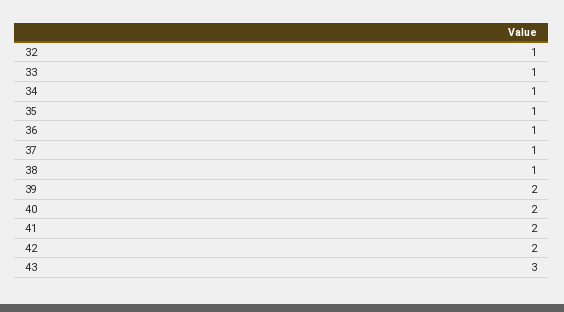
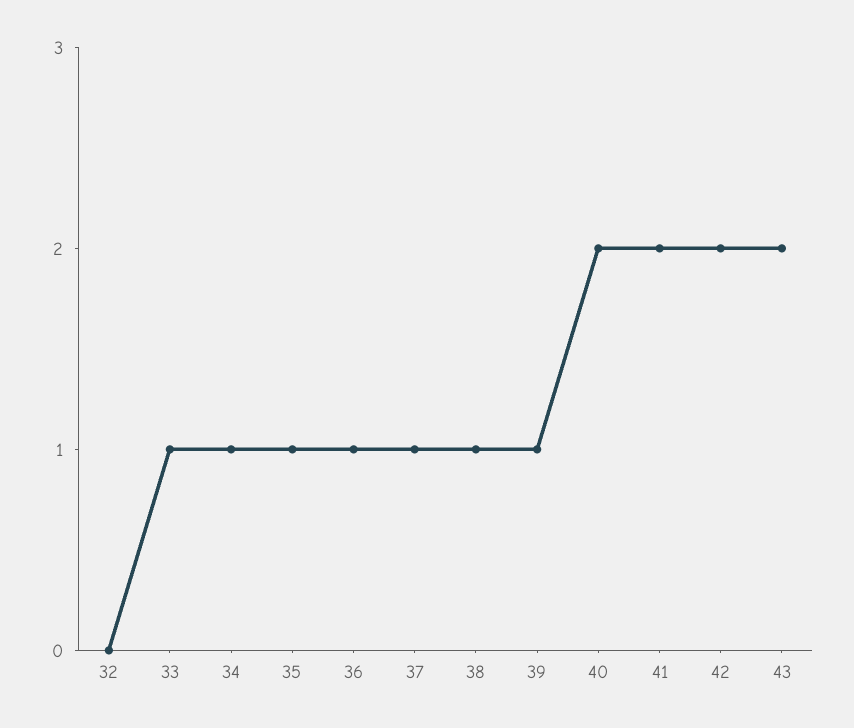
  {
-   "32": 1,
+   "32": 0,
    "33": 1,
    "34": 1,
    "35": 1,
    "36": 1,
    "37": 1,
    "38": 1,
-   "39": 2,
+   "39": 1,
    "40": 2,
    "41": 2,
    "42": 2,
-   "43": 3
+   "43": 2
  }

